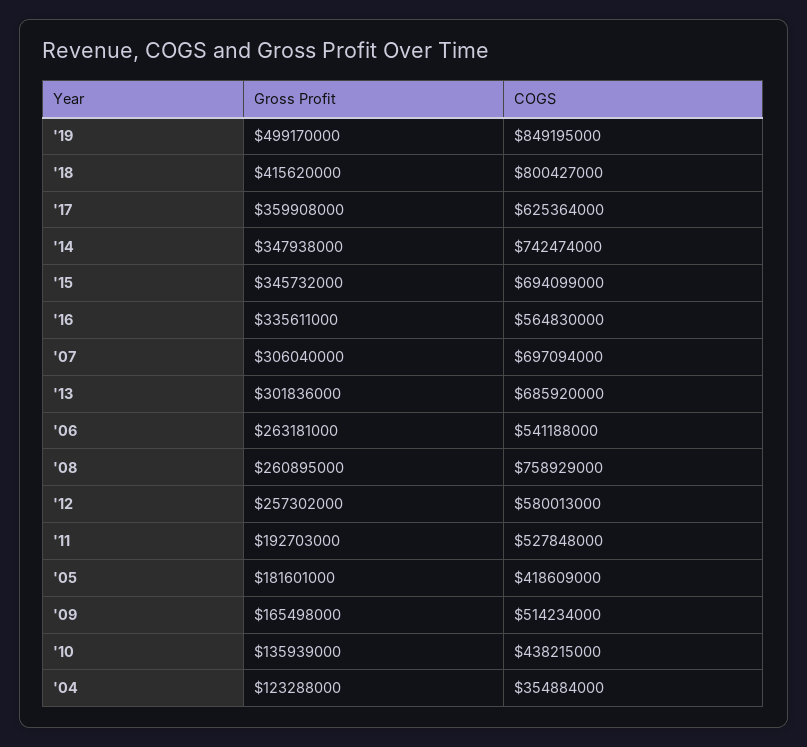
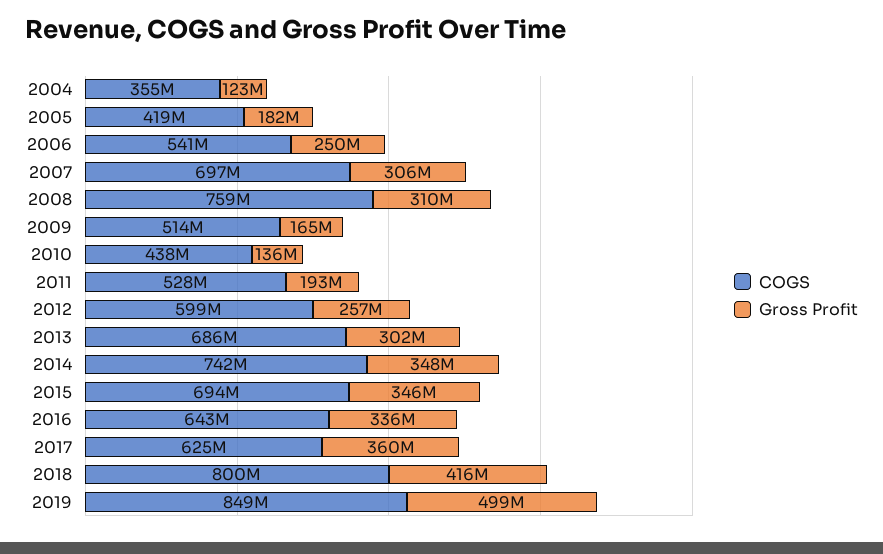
  {
    "Gross Profit": {
      "'19": 499170000,
      "'18": 415620000,
      "'17": 359908000,
      "'14": 347938000,
      "'15": 345732000,
      "'16": 335611000,
      "'07": 306040000,
      "'13": 301836000,
-     "'06": 263181000,
+     "'06": 250000000,
-     "'08": 260895000,
+     "'08": 310000000,
      "'12": 257302000,
      "'11": 192703000,
      "'05": 181601000,
      "'09": 165498000,
      "'10": 135939000,
      "'04": 123288000
    },
    "COGS": {
      "'19": 849195000,
      "'18": 800427000,
      "'17": 625364000,
      "'14": 742474000,
      "'15": 694099000,
-     "'16": 564830000,
+     "'16": 643000000,
      "'07": 697094000,
      "'13": 685920000,
      "'06": 541188000,
      "'08": 758929000,
-     "'12": 580013000,
+     "'12": 599000000,
      "'11": 527848000,
      "'05": 418609000,
      "'09": 514234000,
      "'10": 438215000,
      "'04": 354884000
    }
  }

